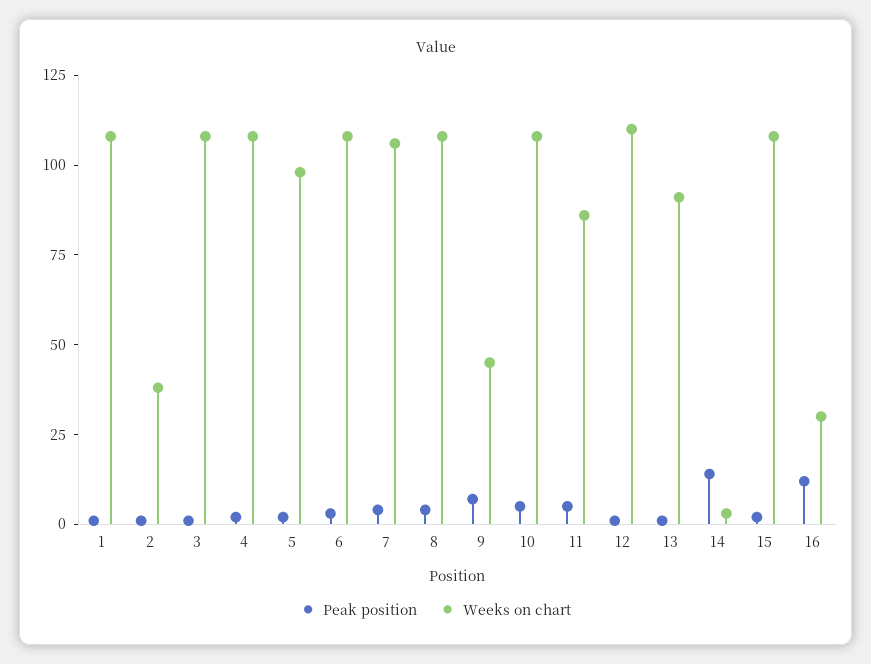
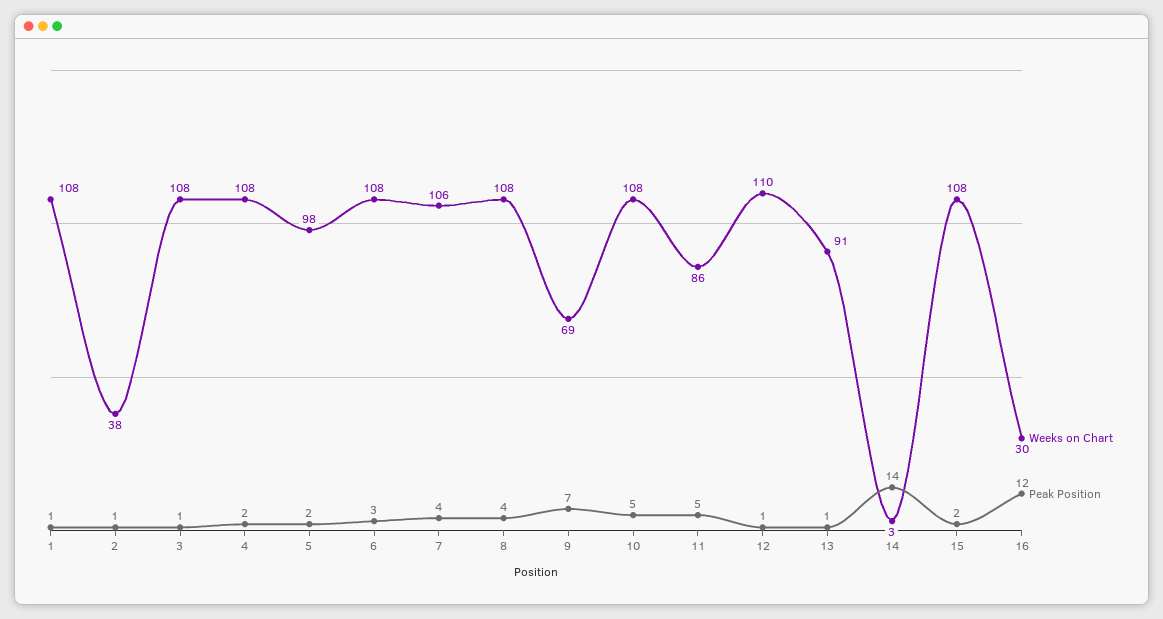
  {
    "Peak position": {
      "1": 1,
      "2": 1,
      "3": 1,
      "4": 2,
      "5": 2,
      "6": 3,
      "7": 4,
      "8": 4,
      "9": 7,
      "10": 5,
      "11": 5,
      "12": 1,
      "13": 1,
      "14": 14,
      "15": 2,
      "16": 12
    },
    "Weeks on chart": {
      "1": 108,
      "2": 38,
      "3": 108,
      "4": 108,
      "5": 98,
      "6": 108,
      "7": 106,
      "8": 108,
-     "9": 45,
+     "9": 69,
      "10": 108,
      "11": 86,
      "12": 110,
      "13": 91,
      "14": 3,
      "15": 108,
      "16": 30
    }
  }

